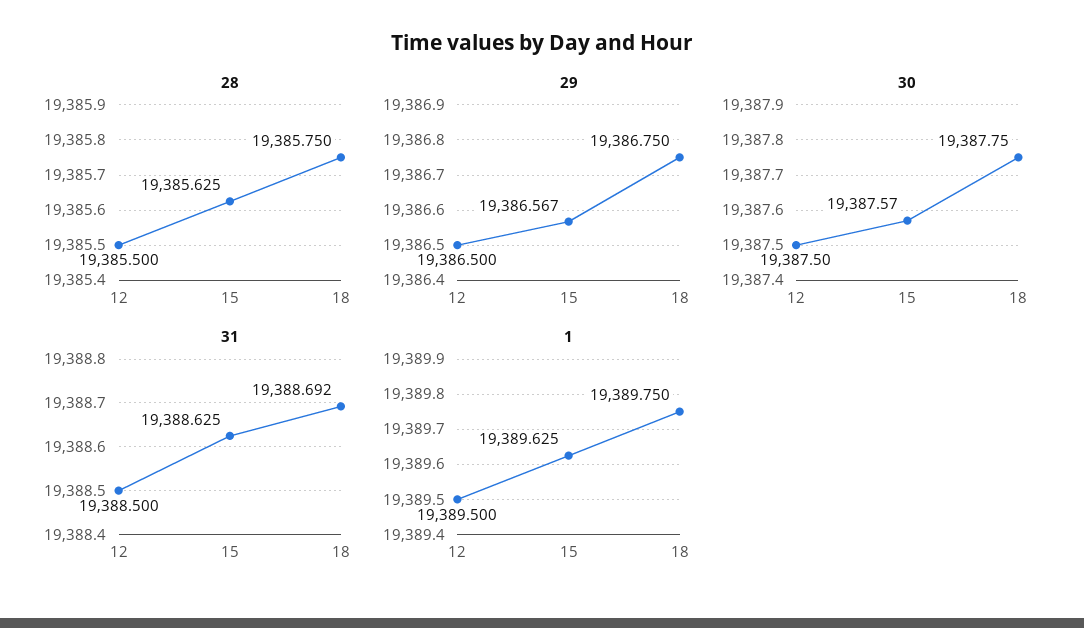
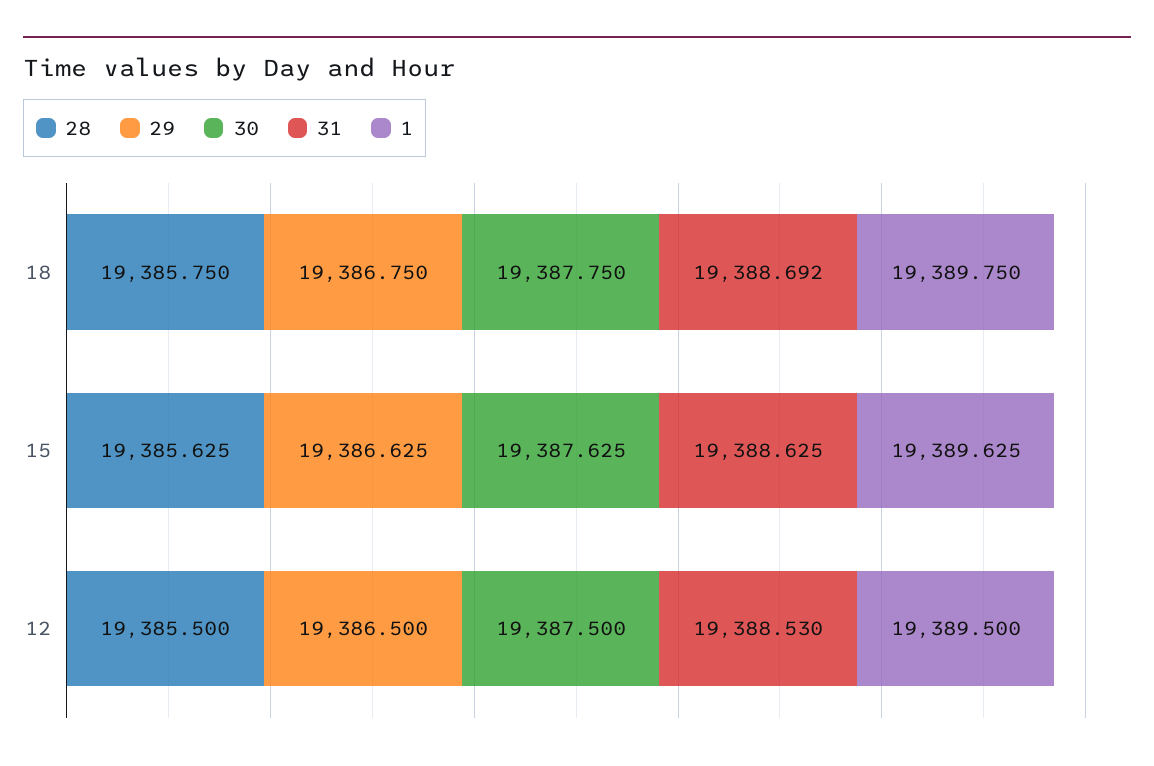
  {
    "28": {
      "12": 19385.5,
      "15": 19385.625,
      "18": 19385.75
    },
    "29": {
      "12": 19386.5,
-     "15": 19386.567,
+     "15": 19386.625,
      "18": 19386.75
    },
    "30": {
      "12": 19387.5,
-     "15": 19387.57,
+     "15": 19387.625,
      "18": 19387.75
    },
    "31": {
-     "12": 19388.5,
+     "12": 19388.53,
      "15": 19388.625,
      "18": 19388.692
    },
    "1": {
      "12": 19389.5,
      "15": 19389.625,
      "18": 19389.75
    }
  }

